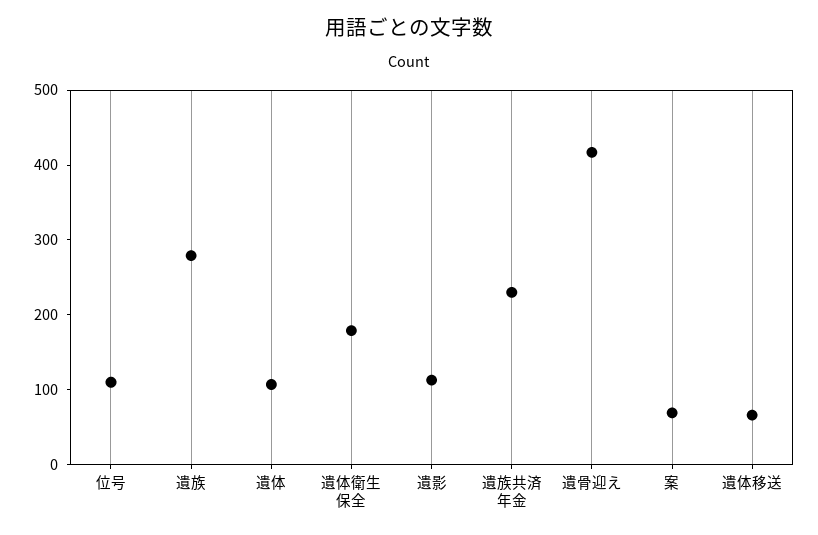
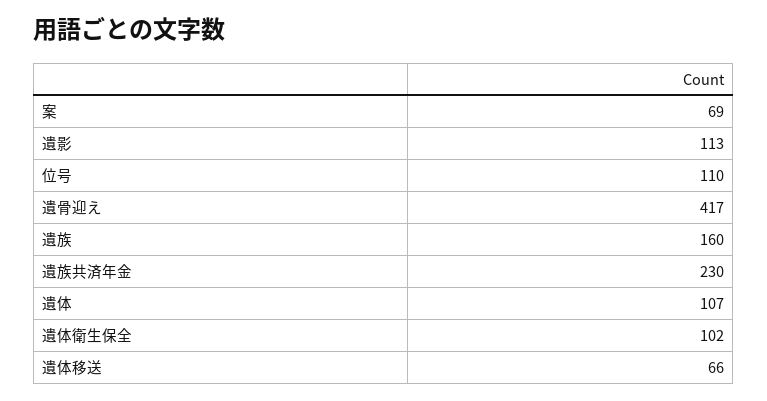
  {
    "位号": 110,
-   "遺族": 280,
+   "遺族": 160,
    "遺体": 107,
-   "遺体衛生保全": 180,
+   "遺体衛生保全": 102,
    "遺影": 113,
    "遺族共済年金": 230,
    "遺骨迎え": 417,
    "案": 69,
    "遺体移送": 66
  }

